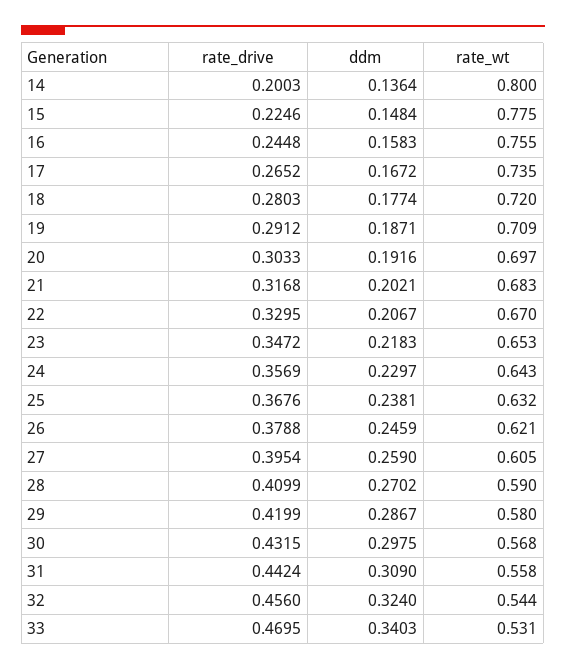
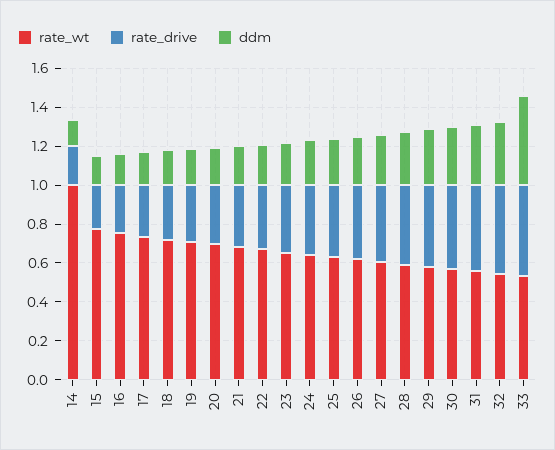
  {
    "rate_drive": {
      "14": 0.2003,
      "15": 0.2246,
      "16": 0.2448,
      "17": 0.2652,
      "18": 0.2803,
      "19": 0.2912,
      "20": 0.3033,
      "21": 0.3168,
      "22": 0.3295,
      "23": 0.3472,
      "24": 0.3569,
      "25": 0.3676,
      "26": 0.3788,
      "27": 0.3954,
      "28": 0.4099,
      "29": 0.4199,
      "30": 0.4315,
      "31": 0.4424,
      "32": 0.456,
      "33": 0.4695
    },
    "ddm": {
      "14": 0.1364,
      "15": 0.1484,
      "16": 0.1583,
      "17": 0.1672,
      "18": 0.1774,
      "19": 0.1871,
      "20": 0.1916,
      "21": 0.2021,
      "22": 0.2067,
      "23": 0.2183,
      "24": 0.2297,
      "25": 0.2381,
      "26": 0.2459,
      "27": 0.259,
      "28": 0.2702,
      "29": 0.2867,
      "30": 0.2975,
      "31": 0.309,
      "32": 0.324,
-     "33": 0.3403
+     "33": 0.45
    },
    "rate_wt": {
-     "14": 0.8,
+     "14": 1,
      "15": 0.775,
      "16": 0.755,
      "17": 0.735,
      "18": 0.72,
      "19": 0.709,
      "20": 0.697,
      "21": 0.683,
      "22": 0.67,
      "23": 0.653,
      "24": 0.643,
      "25": 0.632,
      "26": 0.621,
      "27": 0.605,
      "28": 0.59,
      "29": 0.58,
      "30": 0.568,
      "31": 0.558,
      "32": 0.544,
      "33": 0.531
    }
  }

